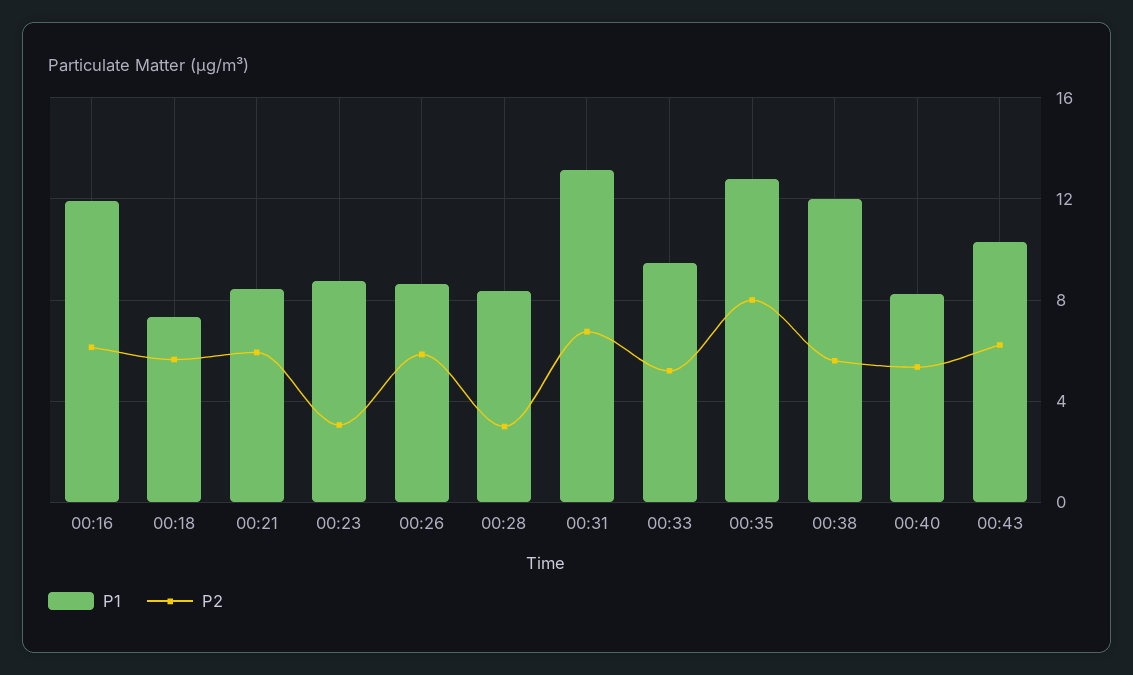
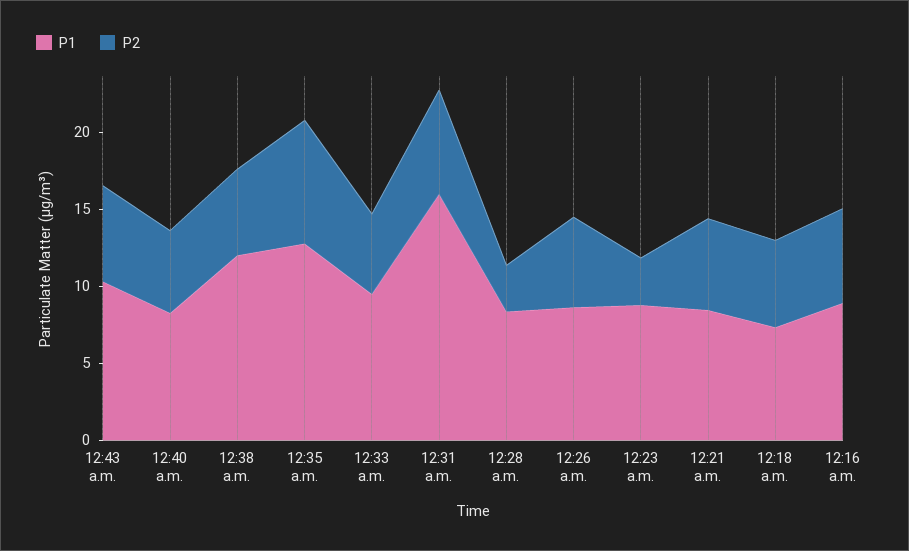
  {
    "P1": {
-     "00:16": 12,
+     "00:16": 9,
      "00:18": 7.5,
      "00:21": 8.5,
      "00:23": 9,
      "00:26": 8.5,
      "00:28": 8.5,
-     "00:31": 13,
+     "00:31": 16,
      "00:33": 9.5,
      "00:35": 13,
      "00:38": 12,
      "00:40": 8.5,
      "00:43": 10.5
    },
    "P2": {
      "00:16": 6,
      "00:18": 5.5,
      "00:21": 6,
      "00:23": 3,
      "00:26": 6,
      "00:28": 3,
      "00:31": 7,
      "00:33": 5,
      "00:35": 8,
      "00:38": 5.5,
      "00:40": 5.5,
      "00:43": 6
    }
  }

